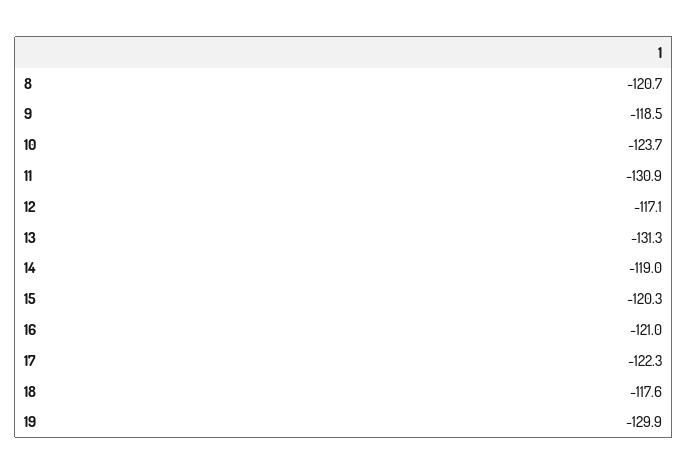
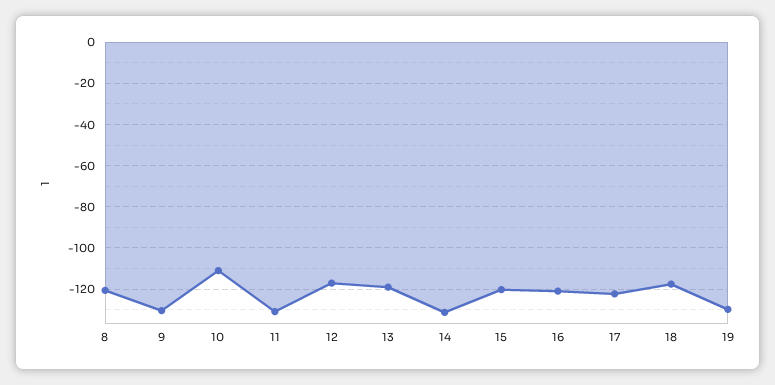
  {
    "8": -120.7,
-   "9": -118.5,
+   "9": -130,
-   "10": -123.7,
+   "10": -110,
    "11": -130.9,
    "12": -117.1,
-   "13": -131.3,
+   "13": -120,
-   "14": -119,
+   "14": -130,
    "15": -120.3,
    "16": -121,
    "17": -122.3,
    "18": -117.6,
    "19": -129.9
  }

